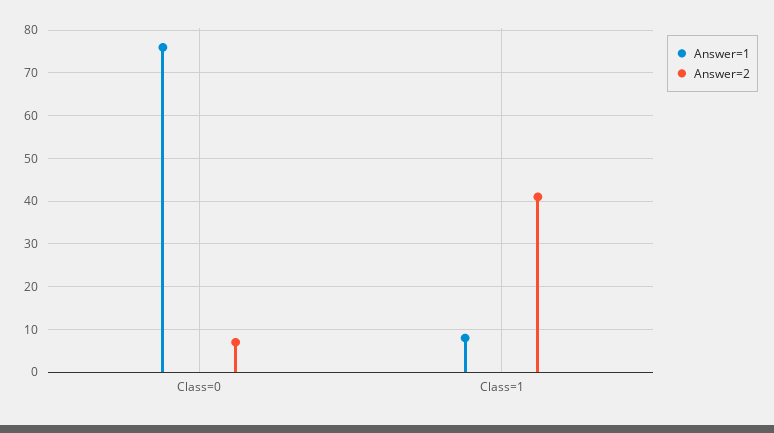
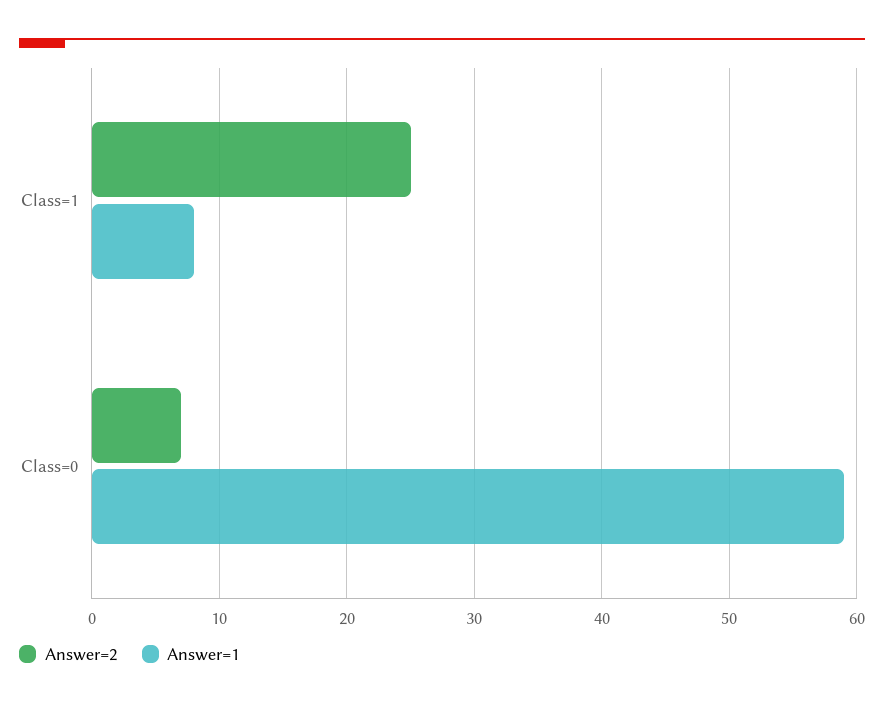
  {
    "Answer=1": {
-     "Class=0": 75,
+     "Class=0": 59,
      "Class=1": 8
    },
    "Answer=2": {
      "Class=0": 7,
-     "Class=1": 40
+     "Class=1": 25
    }
  }

